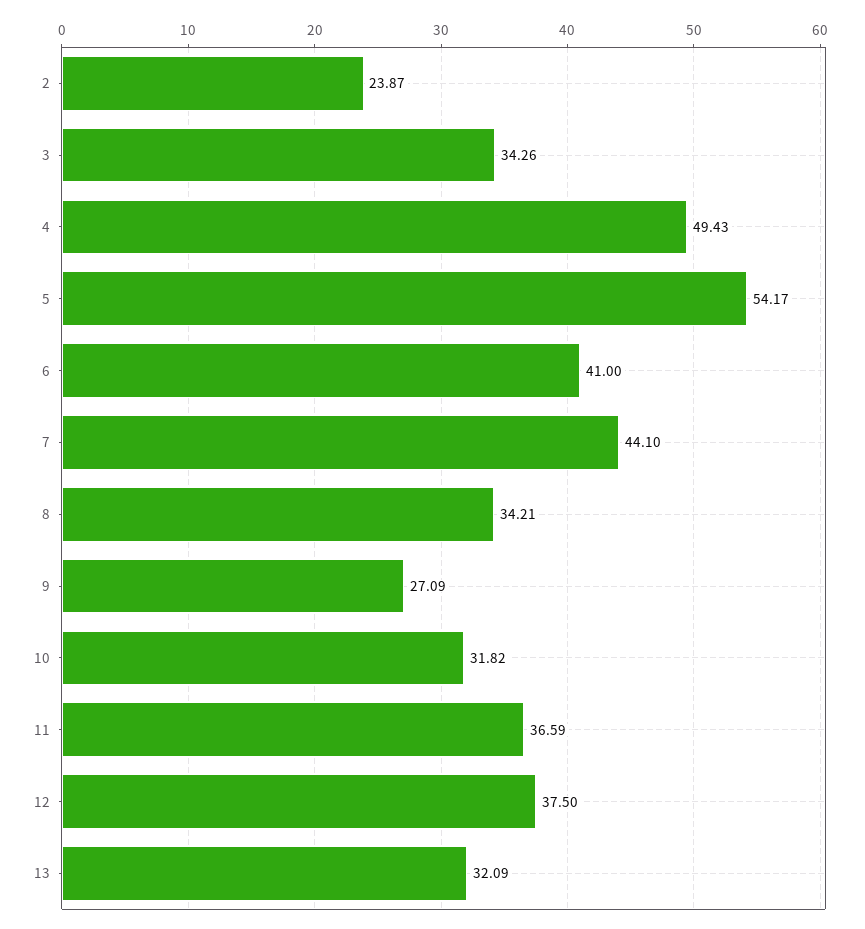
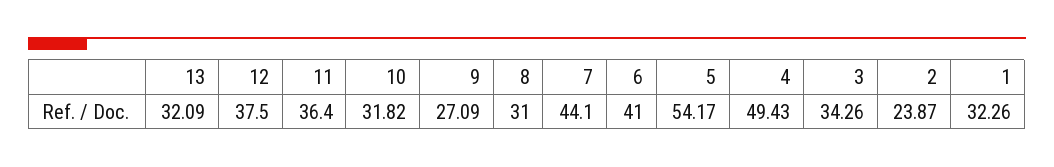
  {
    "2": 23.87,
    "3": 34.26,
    "4": 49.43,
    "5": 54.17,
    "6": 41,
    "7": 44.1,
-   "8": 34.21,
+   "8": 31,
    "9": 27.09,
    "10": 31.82,
-   "11": 36.59,
+   "11": 36.4,
    "12": 37.5,
-   "13": 32.09
+   "13": 32.09,
+   "1": 32.26
  }

